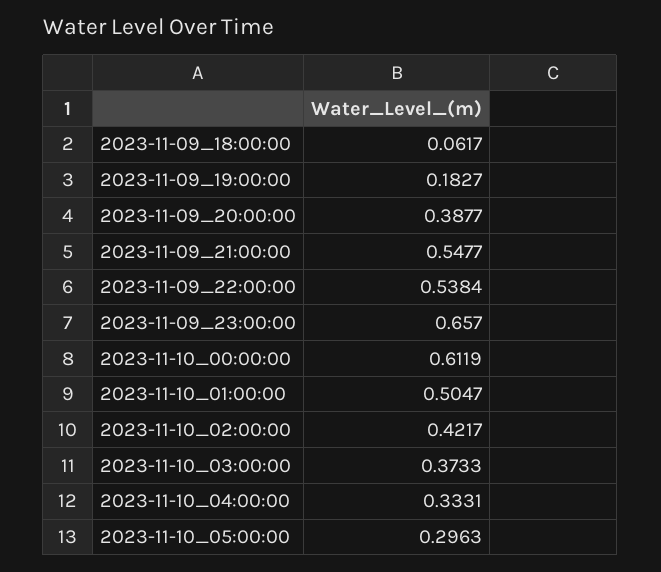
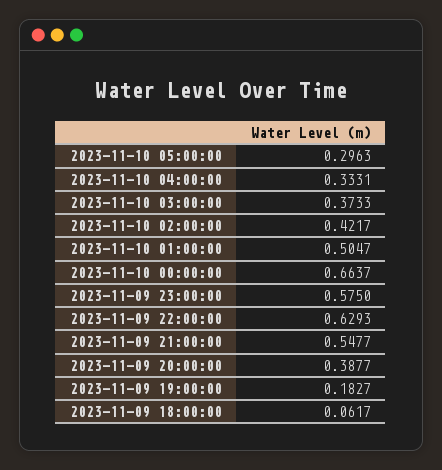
  {
    "2023-11-09_18:00:00": 0.0617,
    "2023-11-09_19:00:00": 0.1827,
    "2023-11-09_20:00:00": 0.3877,
    "2023-11-09_21:00:00": 0.5477,
-   "2023-11-09_22:00:00": 0.5384,
+   "2023-11-09_22:00:00": 0.6293,
-   "2023-11-09_23:00:00": 0.657,
+   "2023-11-09_23:00:00": 0.575,
-   "2023-11-10_00:00:00": 0.6119,
+   "2023-11-10_00:00:00": 0.6637,
    "2023-11-10_01:00:00": 0.5047,
    "2023-11-10_02:00:00": 0.4217,
    "2023-11-10_03:00:00": 0.3733,
    "2023-11-10_04:00:00": 0.3331,
    "2023-11-10_05:00:00": 0.2963
  }

